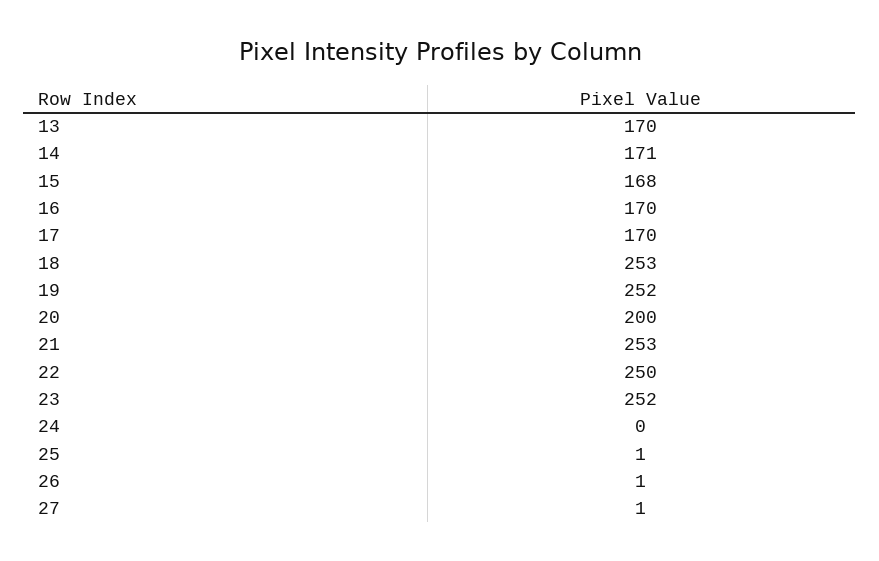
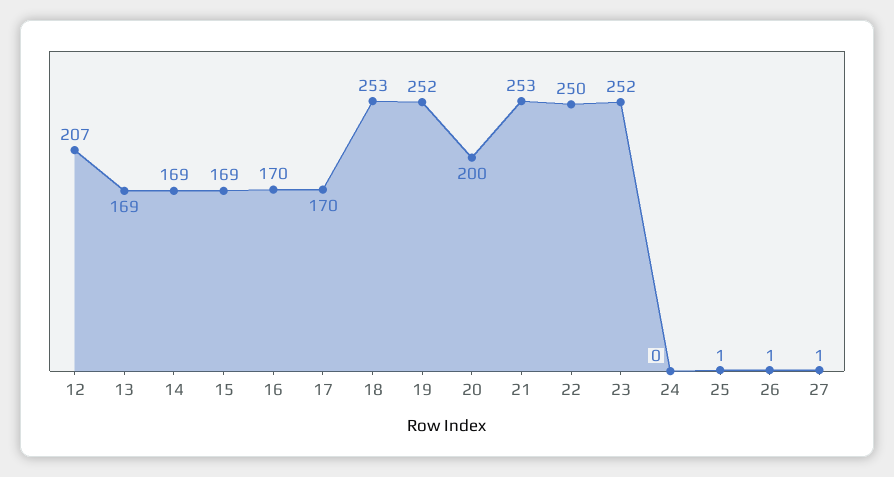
  {
-   "13": 170,
+   "13": 169,
-   "14": 171,
+   "14": 169,
-   "15": 168,
+   "15": 169,
    "16": 170,
    "17": 170,
    "18": 253,
    "19": 252,
    "20": 200,
    "21": 253,
    "22": 250,
    "23": 252,
    "24": 0,
    "25": 1,
    "26": 1,
-   "27": 1
+   "27": 1,
+   "12": 207
  }

